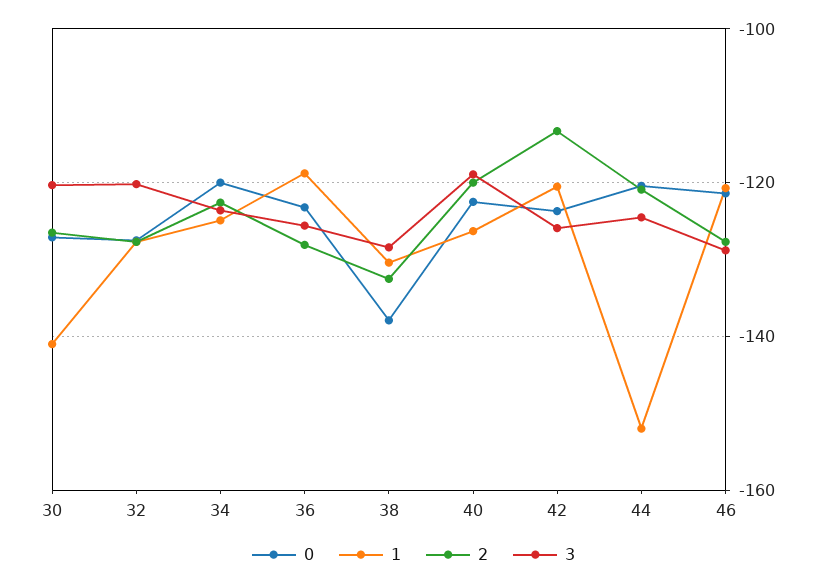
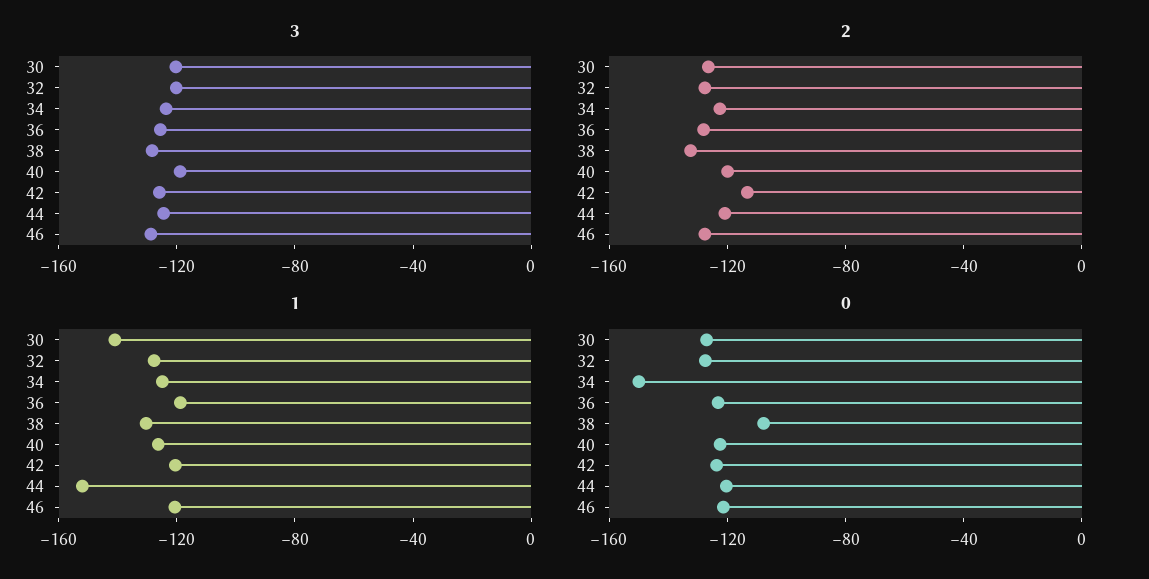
  {
    "0": {
      "30": -128,
      "32": -128,
-     "34": -120,
+     "34": -150,
      "36": -124,
-     "38": -138,
+     "38": -110,
      "40": -122,
      "42": -124,
      "44": -120,
      "46": -122
    },
    "1": {
      "30": -142,
      "32": -128,
      "34": -124,
      "36": -118,
      "38": -130,
      "40": -126,
      "42": -120,
      "44": -152,
      "46": -120
    },
    "2": {
      "30": -126,
      "32": -128,
      "34": -122,
      "36": -128,
      "38": -132,
      "40": -120,
      "42": -114,
      "44": -120,
      "46": -128
    },
    "3": {
      "30": -120,
      "32": -120,
      "34": -124,
      "36": -126,
      "38": -128,
      "40": -118,
      "42": -126,
      "44": -124,
      "46": -128
    }
  }

